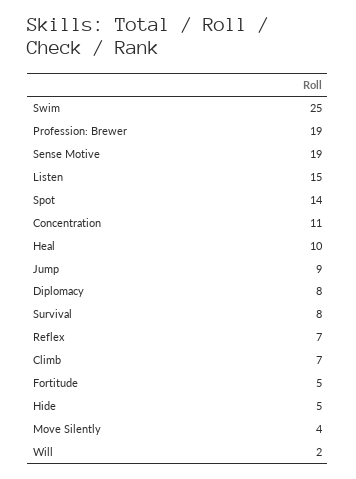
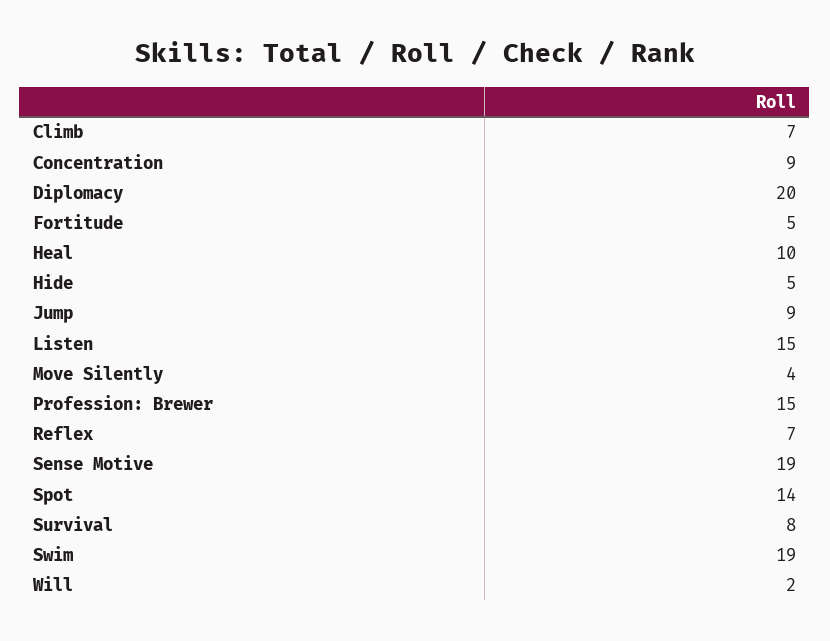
  {
-   "Swim": 25,
+   "Swim": 19,
-   "Profession: Brewer": 19,
+   "Profession: Brewer": 15,
    "Sense Motive": 19,
    "Listen": 15,
    "Spot": 14,
-   "Concentration": 11,
+   "Concentration": 9,
    "Heal": 10,
    "Jump": 9,
-   "Diplomacy": 8,
+   "Diplomacy": 20,
    "Survival": 8,
    "Reflex": 7,
    "Climb": 7,
    "Fortitude": 5,
    "Hide": 5,
    "Move Silently": 4,
    "Will": 2
  }

